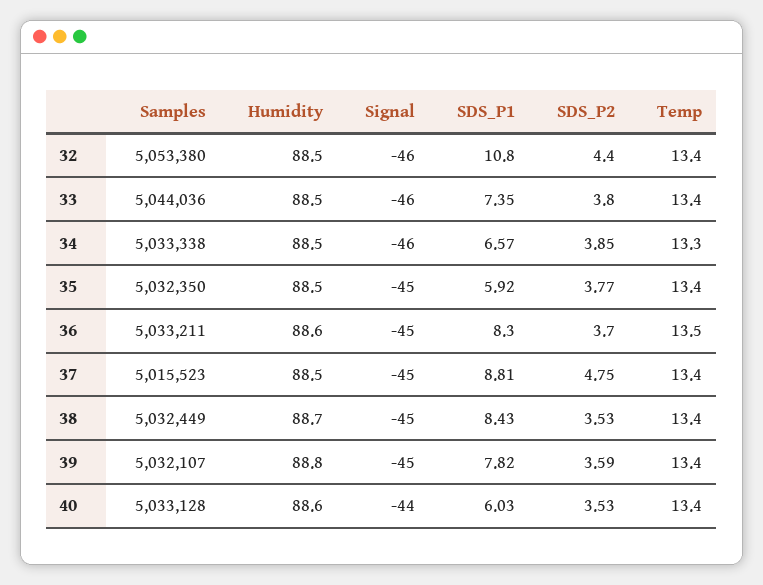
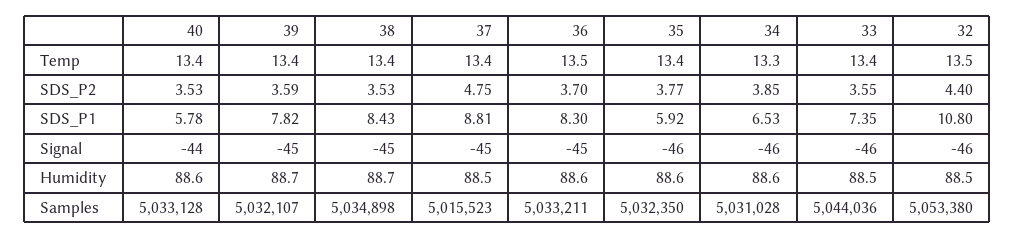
  {
    "Samples": {
      "32": 5053380,
      "33": 5044036,
-     "34": 5033338,
+     "34": 5031028,
      "35": 5032350,
      "36": 5033211,
      "37": 5015523,
-     "38": 5032449,
+     "38": 5034898,
      "39": 5032107,
      "40": 5033128
    },
    "Humidity": {
      "32": 88.5,
      "33": 88.5,
-     "34": 88.5,
+     "34": 88.6,
-     "35": 88.5,
+     "35": 88.6,
      "36": 88.6,
      "37": 88.5,
      "38": 88.7,
-     "39": 88.8,
+     "39": 88.7,
      "40": 88.6
    },
    "Signal": {
      "32": -46,
      "33": -46,
      "34": -46,
-     "35": -45,
+     "35": -46,
      "36": -45,
      "37": -45,
      "38": -45,
      "39": -45,
      "40": -44
    },
    "SDS_P1": {
      "32": 10.8,
      "33": 7.35,
-     "34": 6.57,
+     "34": 6.53,
      "35": 5.92,
      "36": 8.3,
      "37": 8.81,
      "38": 8.43,
      "39": 7.82,
-     "40": 6.03
+     "40": 5.78
    },
    "SDS_P2": {
      "32": 4.4,
-     "33": 3.8,
+     "33": 3.55,
      "34": 3.85,
      "35": 3.77,
      "36": 3.7,
      "37": 4.75,
      "38": 3.53,
      "39": 3.59,
      "40": 3.53
    },
    "Temp": {
-     "32": 13.4,
+     "32": 13.5,
      "33": 13.4,
      "34": 13.3,
      "35": 13.4,
      "36": 13.5,
      "37": 13.4,
      "38": 13.4,
      "39": 13.4,
      "40": 13.4
    }
  }

